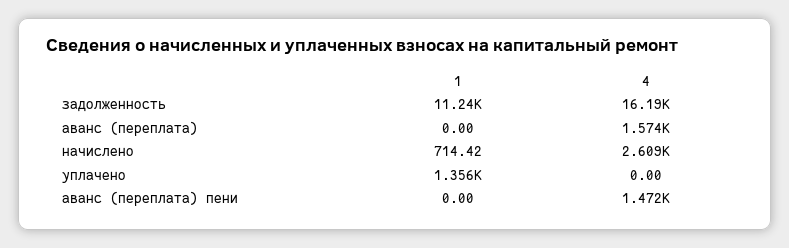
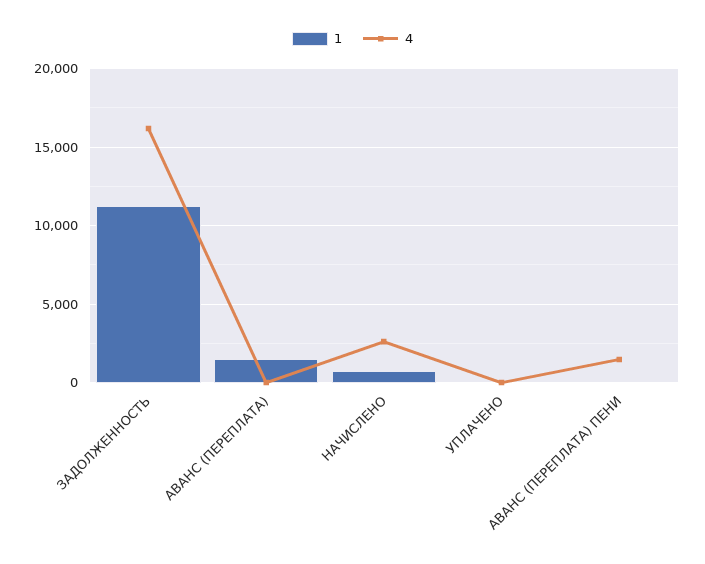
  {
    "1": {
      "задолженность": 11240,
-     "аванс (переплата)": 0,
+     "аванс (переплата)": 1500,
      "начислено": 714.42,
-     "уплачено": 1356,
+     "уплачено": 0,
      "аванс (переплата) пени": 0
    },
    "4": {
      "задолженность": 16190,
-     "аванс (переплата)": 1574,
+     "аванс (переплата)": 0,
      "начислено": 2609,
      "уплачено": 0,
      "аванс (переплата) пени": 1472
    }
  }

